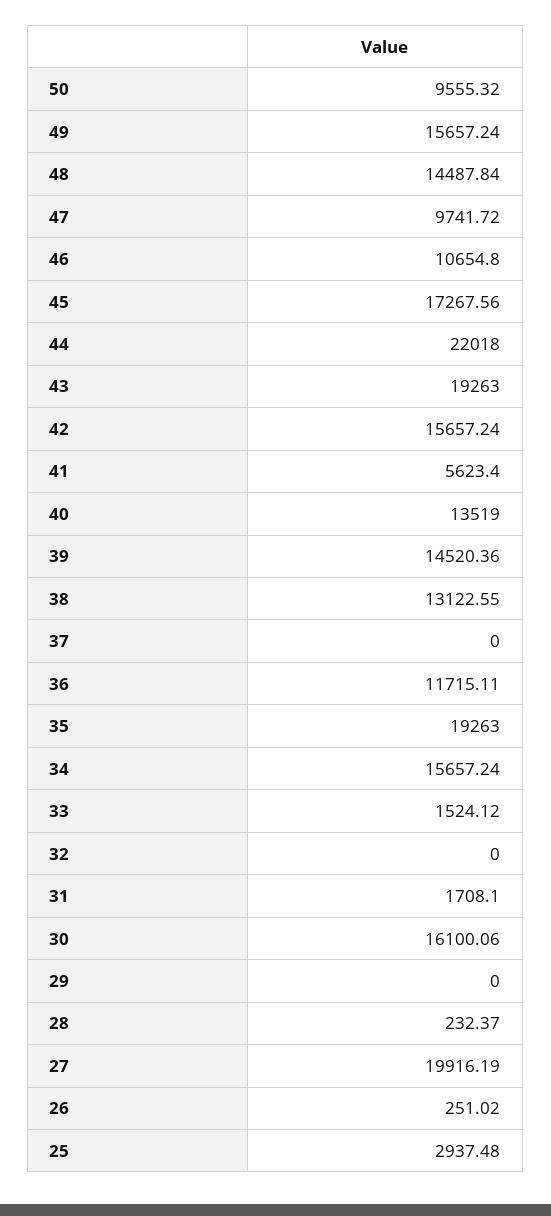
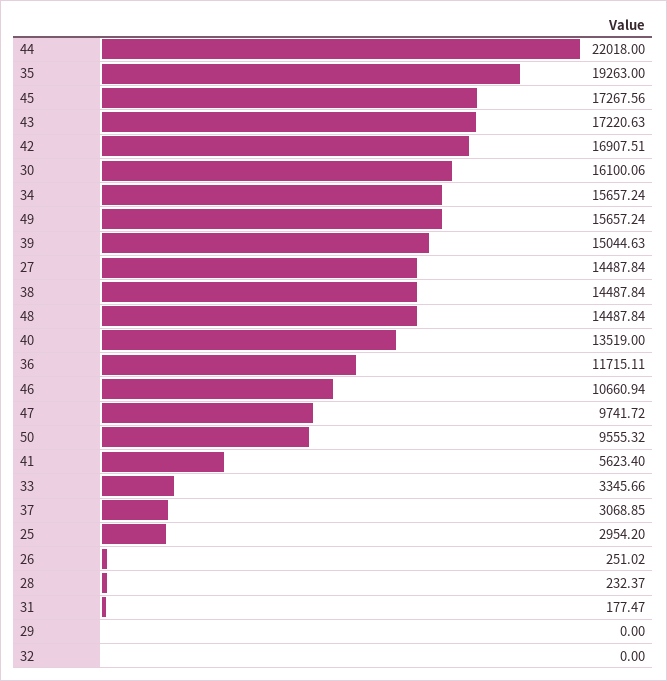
  {
    "50": 9555.32,
    "49": 15657.24,
    "48": 14487.84,
    "47": 9741.72,
-   "46": 10654.8,
+   "46": 10660.94,
    "45": 17267.56,
    "44": 22018,
-   "43": 19263,
+   "43": 17220.63,
-   "42": 15657.24,
+   "42": 16907.51,
    "41": 5623.4,
    "40": 13519,
-   "39": 14520.36,
+   "39": 15044.63,
-   "38": 13122.55,
+   "38": 14487.84,
-   "37": 0,
+   "37": 3068.85,
    "36": 11715.11,
    "35": 19263,
    "34": 15657.24,
-   "33": 1524.12,
+   "33": 3345.66,
    "32": 0,
-   "31": 1708.1,
+   "31": 177.47,
    "30": 16100.06,
    "29": 0,
    "28": 232.37,
-   "27": 19916.19,
+   "27": 14487.84,
    "26": 251.02,
-   "25": 2937.48
+   "25": 2954.2
  }

